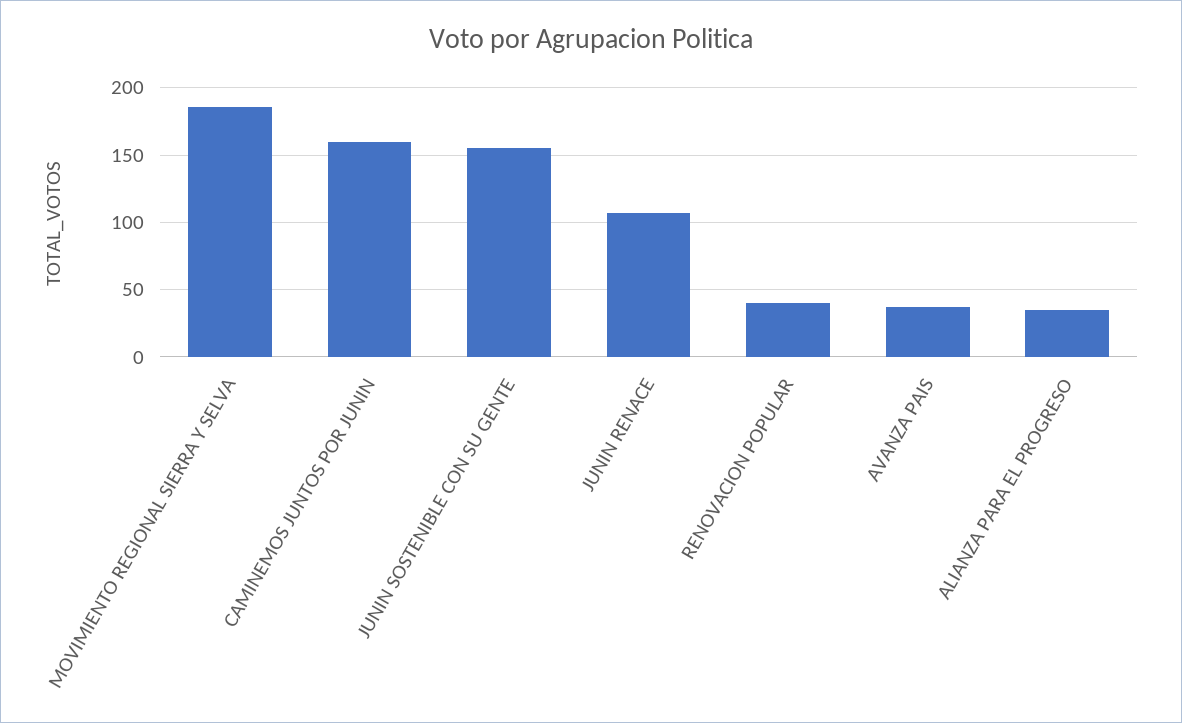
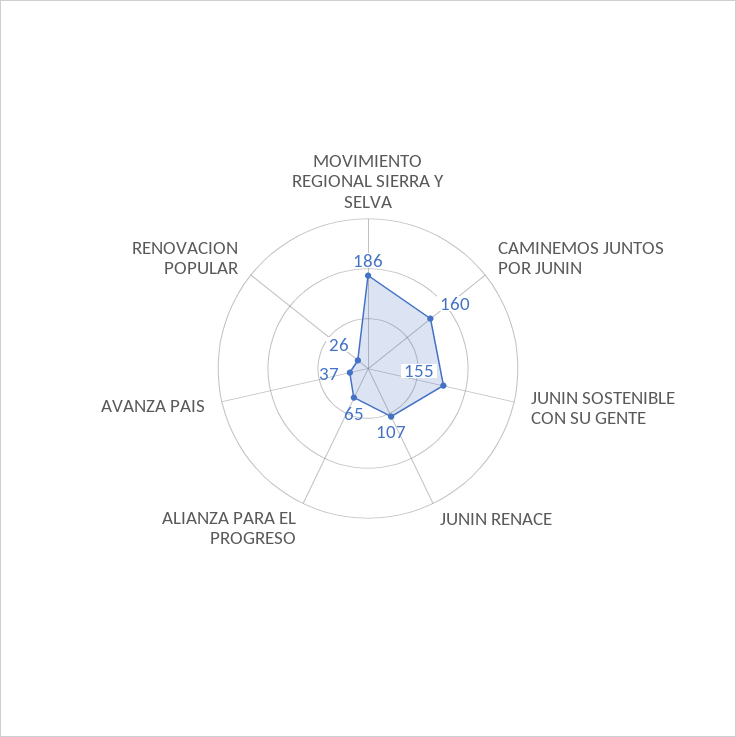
  {
    "MOVIMIENTO REGIONAL SIERRA Y SELVA": 186,
    "CAMINEMOS JUNTOS POR JUNIN": 160,
    "JUNIN SOSTENIBLE CON SU GENTE": 155,
    "JUNIN RENACE": 107,
-   "RENOVACION POPULAR": 40,
+   "RENOVACION POPULAR": 26,
    "AVANZA PAIS": 37,
-   "ALIANZA PARA EL PROGRESO": 35
+   "ALIANZA PARA EL PROGRESO": 65
  }

